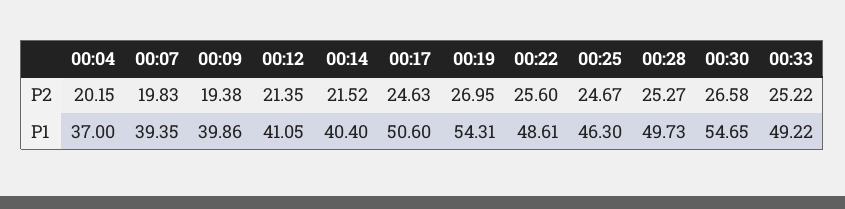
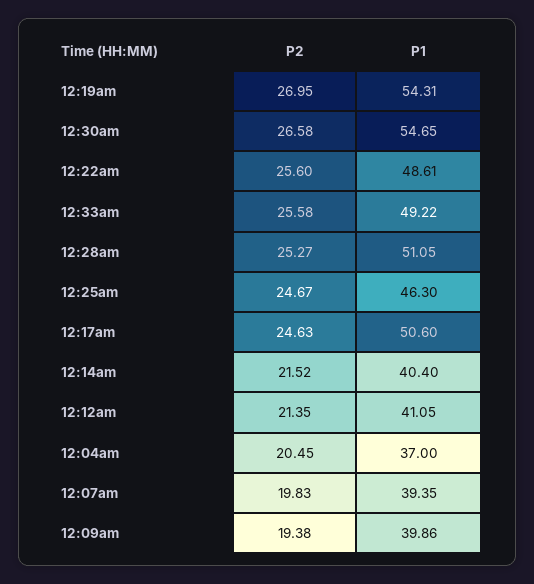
  {
    "00:04": {
-     "P2": 20.15,
+     "P2": 20.45,
      "P1": 37
    },
    "00:07": {
      "P2": 19.83,
      "P1": 39.35
    },
    "00:09": {
      "P2": 19.38,
      "P1": 39.86
    },
    "00:12": {
      "P2": 21.35,
      "P1": 41.05
    },
    "00:14": {
      "P2": 21.52,
      "P1": 40.4
    },
    "00:17": {
      "P2": 24.63,
      "P1": 50.6
    },
    "00:19": {
      "P2": 26.95,
      "P1": 54.31
    },
    "00:22": {
      "P2": 25.6,
      "P1": 48.61
    },
    "00:25": {
      "P2": 24.67,
      "P1": 46.3
    },
    "00:28": {
      "P2": 25.27,
-     "P1": 49.73
+     "P1": 51.05
    },
    "00:30": {
      "P2": 26.58,
      "P1": 54.65
    },
    "00:33": {
-     "P2": 25.22,
+     "P2": 25.58,
      "P1": 49.22
    }
  }

